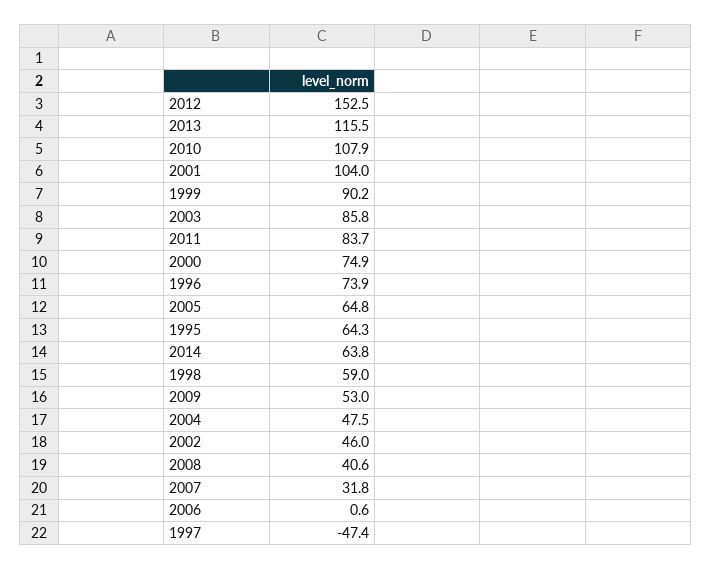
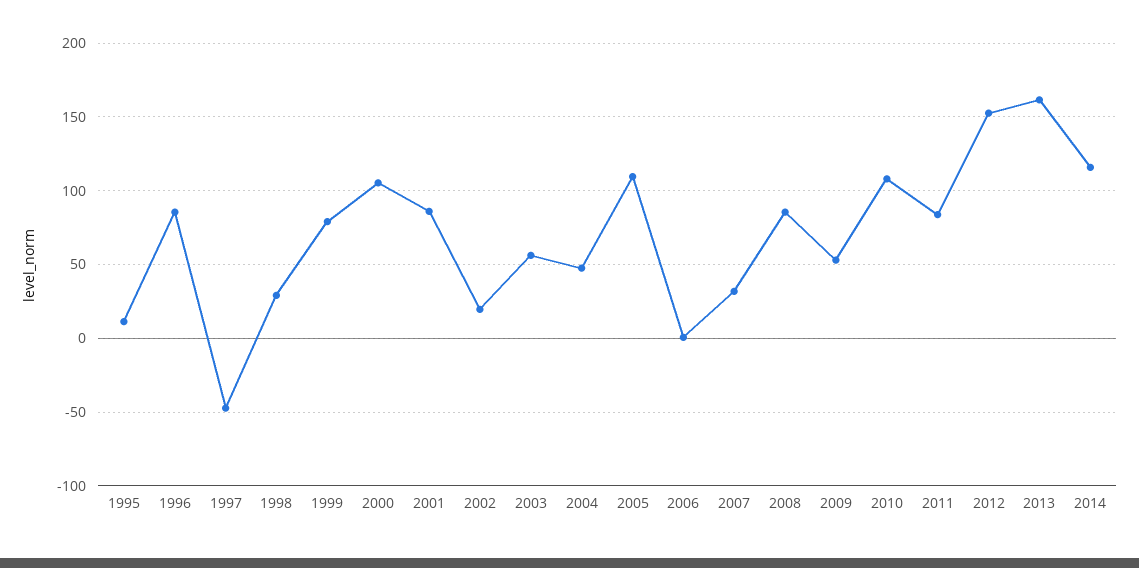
  {
    "2012": 152.5,
-   "2013": 115.5,
+   "2013": 160,
    "2010": 107.9,
-   "2001": 104,
+   "2001": 85,
-   "1999": 90.2,
+   "1999": 80,
-   "2003": 85.8,
+   "2003": 55,
    "2011": 83.7,
-   "2000": 74.9,
+   "2000": 105,
-   "1996": 73.9,
+   "1996": 85,
-   "2005": 64.8,
+   "2005": 110,
-   "1995": 64.3,
+   "1995": 10,
-   "2014": 63.8,
+   "2014": 115,
-   "1998": 59,
+   "1998": 30,
    "2009": 53,
    "2004": 47.5,
-   "2002": 46,
+   "2002": 20,
-   "2008": 40.6,
+   "2008": 85,
    "2007": 31.8,
    "2006": 0.6,
    "1997": -47.4
  }

